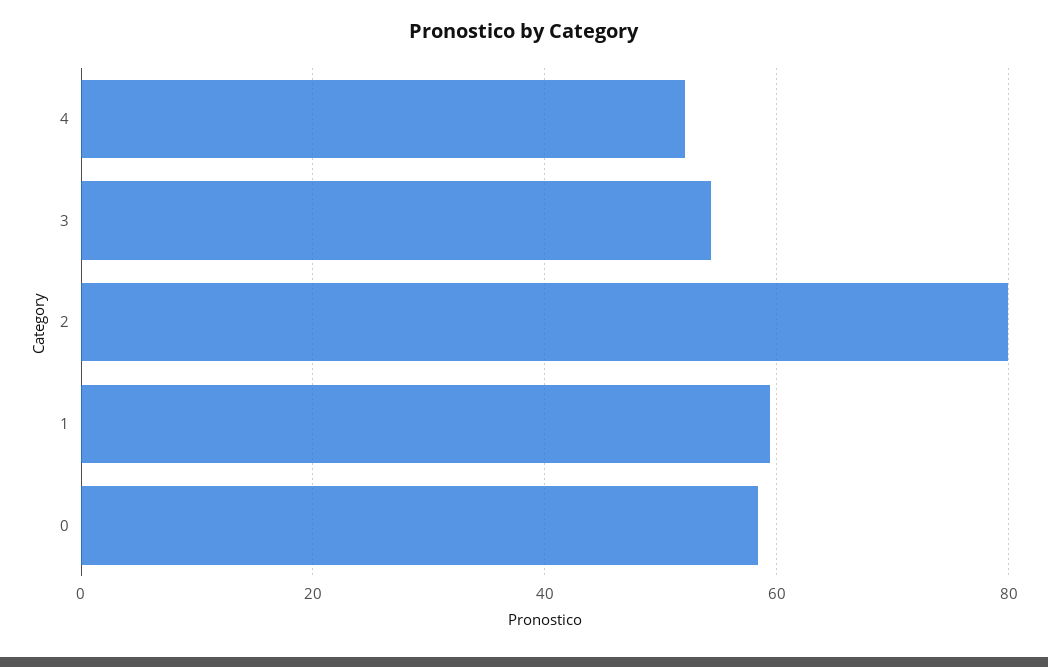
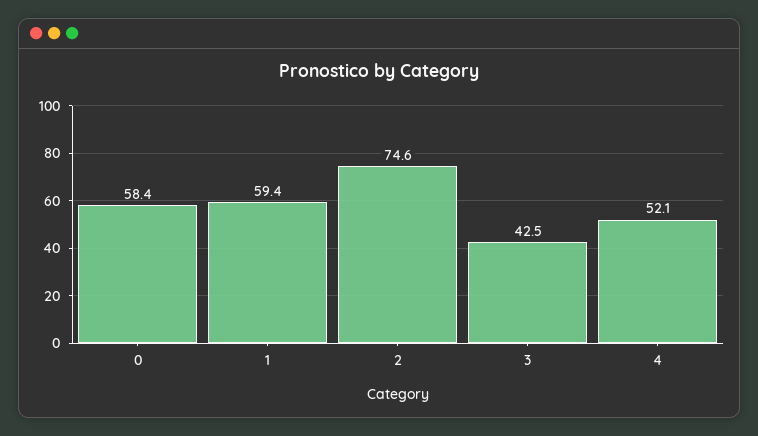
  {
    "4": 52.1,
-   "3": 54,
+   "3": 42.5,
-   "2": 80,
+   "2": 74.6,
    "1": 59.4,
    "0": 58.4
  }

